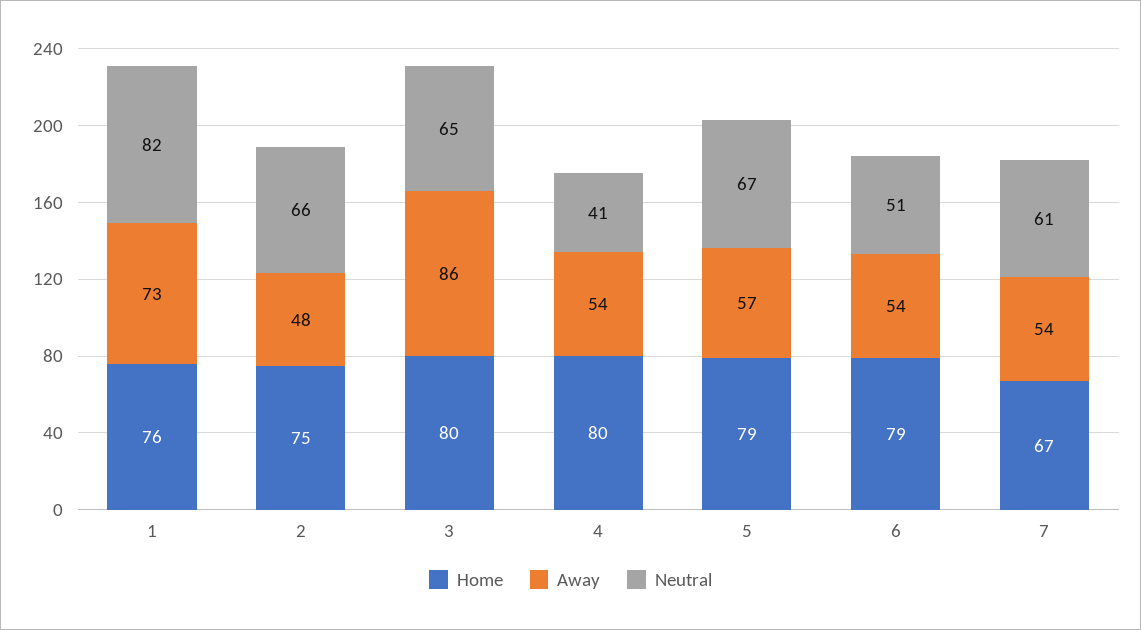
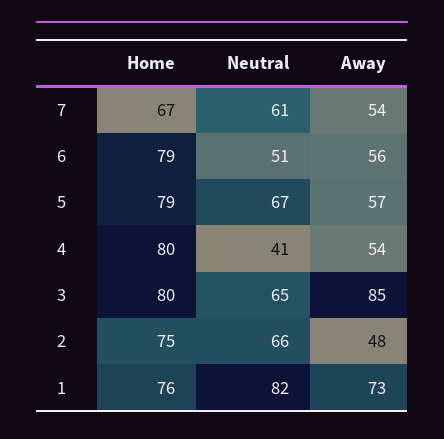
  {
    "Home": {
      "1": 76,
      "2": 75,
      "3": 80,
      "4": 80,
      "5": 79,
      "6": 79,
      "7": 67
    },
    "Away": {
      "1": 73,
      "2": 48,
-     "3": 86,
+     "3": 85,
      "4": 54,
      "5": 57,
-     "6": 54,
+     "6": 56,
      "7": 54
    },
    "Neutral": {
      "1": 82,
      "2": 66,
      "3": 65,
      "4": 41,
      "5": 67,
      "6": 51,
      "7": 61
    }
  }

